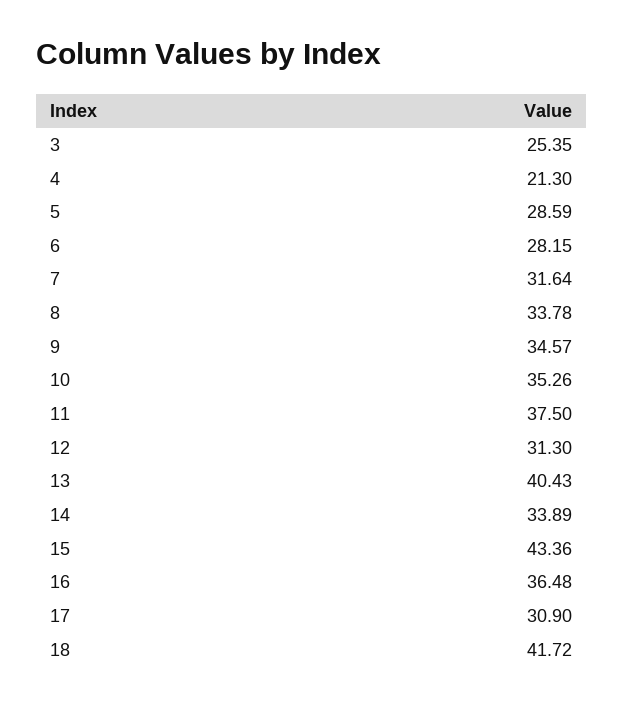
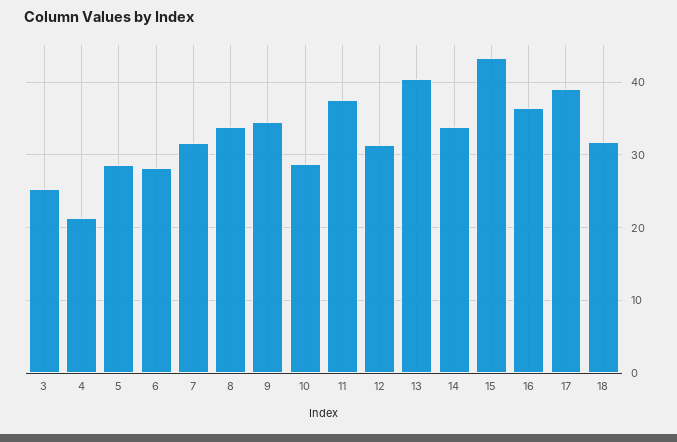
  {
    "3": 25.35,
    "4": 21.3,
    "5": 28.59,
    "6": 28.15,
    "7": 31.64,
    "8": 33.78,
    "9": 34.57,
-   "10": 35.26,
+   "10": 29,
    "11": 37.5,
    "12": 31.3,
    "13": 40.43,
    "14": 33.89,
    "15": 43.36,
    "16": 36.48,
-   "17": 30.9,
+   "17": 39,
-   "18": 41.72
+   "18": 32
  }

